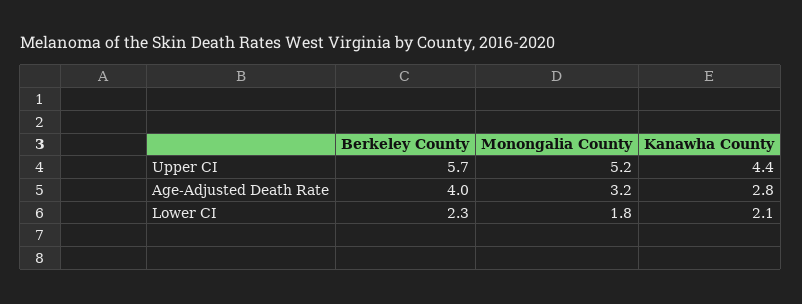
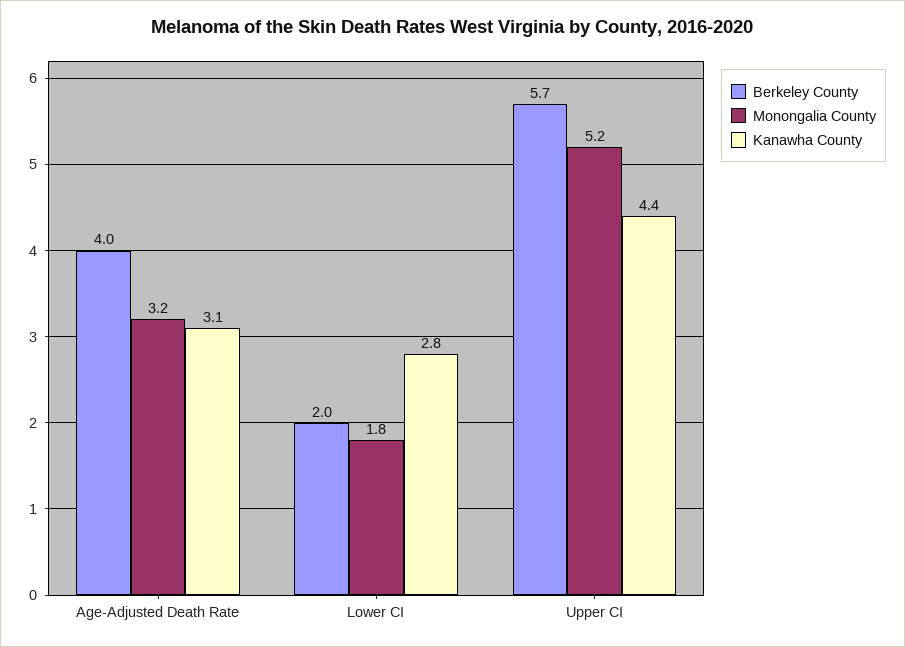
  {
    "Berkeley County": {
      "Upper CI": 5.7,
      "Age-Adjusted Death Rate": 4,
-     "Lower CI": 2.3
+     "Lower CI": 2
    },
    "Monongalia County": {
      "Upper CI": 5.2,
      "Age-Adjusted Death Rate": 3.2,
      "Lower CI": 1.8
    },
    "Kanawha County": {
      "Upper CI": 4.4,
-     "Age-Adjusted Death Rate": 2.8,
+     "Age-Adjusted Death Rate": 3.1,
-     "Lower CI": 2.1
+     "Lower CI": 2.8
    }
  }

